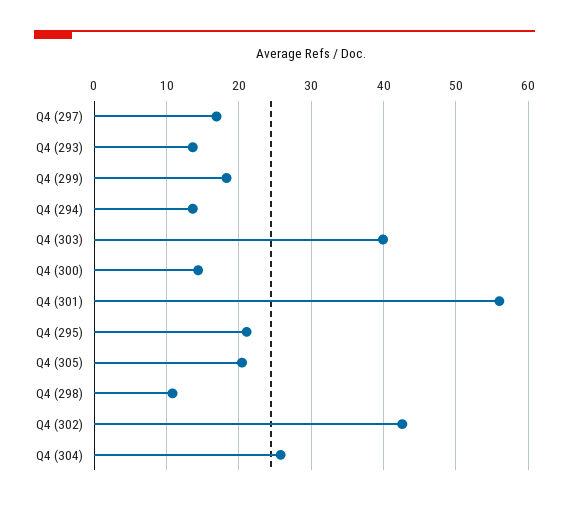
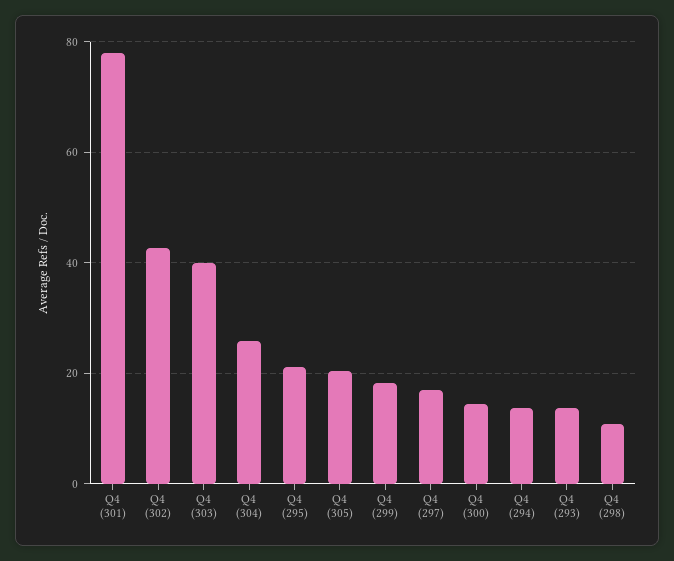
  {
    "Q4 (297)": 17,
    "Q4 (293)": 14,
    "Q4 (299)": 18,
    "Q4 (294)": 14,
    "Q4 (303)": 40,
    "Q4 (300)": 14,
-   "Q4 (301)": 56,
+   "Q4 (301)": 78,
    "Q4 (295)": 21,
    "Q4 (305)": 20,
    "Q4 (298)": 11,
    "Q4 (302)": 43,
    "Q4 (304)": 26
  }

